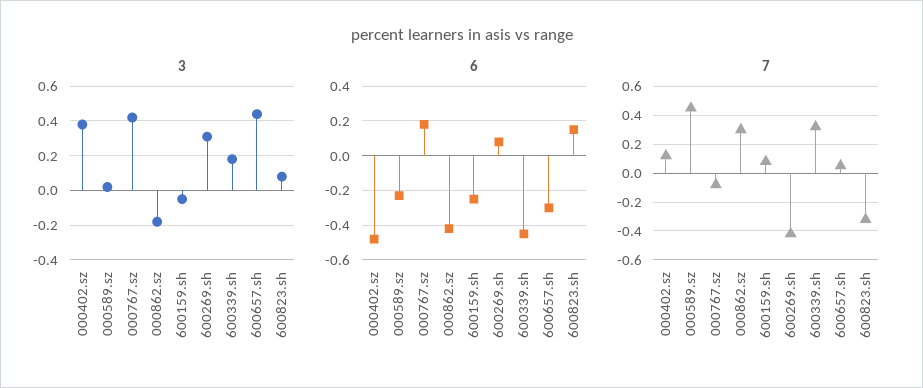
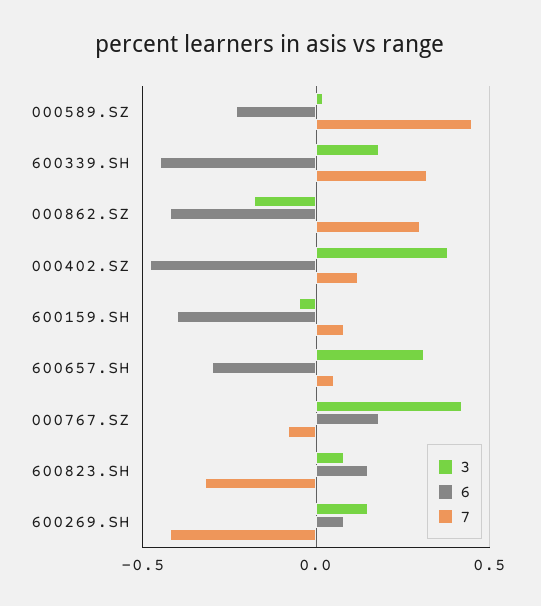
  {
    "3": {
      "000402.sz": 0.4,
      "000589.sz": 0,
      "000767.sz": 0.4,
      "000862.sz": -0.2,
      "600159.sh": -0.05,
-     "600269.sh": 0.3,
+     "600269.sh": 0.15,
      "600339.sh": 0.2,
-     "600657.sh": 0.45,
+     "600657.sh": 0.3,
      "600823.sh": 0.1
    },
    "6": {
      "000402.sz": -0.5,
      "000589.sz": -0.25,
      "000767.sz": 0.2,
      "000862.sz": -0.4,
-     "600159.sh": -0.25,
+     "600159.sh": -0.4,
      "600269.sh": 0.1,
      "600339.sh": -0.45,
      "600657.sh": -0.3,
      "600823.sh": 0.15
    },
    "7": {
      "000402.sz": 0.1,
      "000589.sz": 0.45,
      "000767.sz": -0.1,
      "000862.sz": 0.3,
      "600159.sh": 0.1,
      "600269.sh": -0.4,
      "600339.sh": 0.3,
      "600657.sh": 0.05,
      "600823.sh": -0.3
    }
  }

